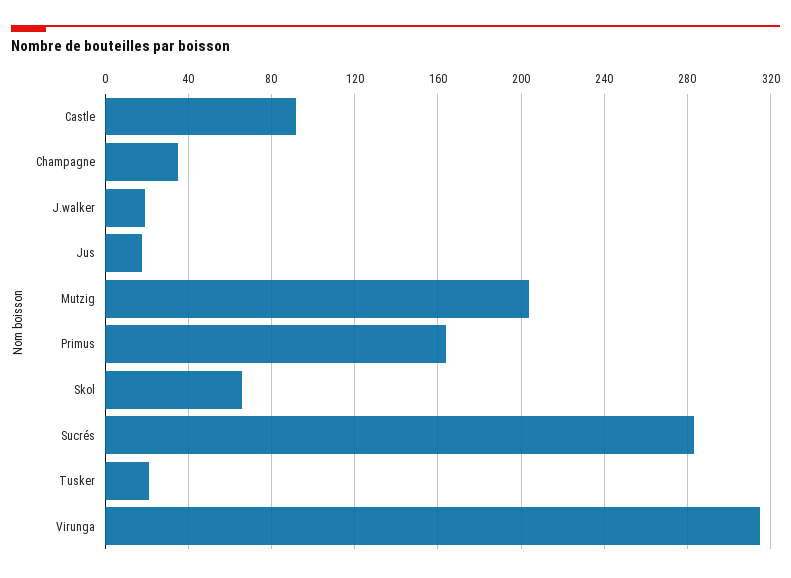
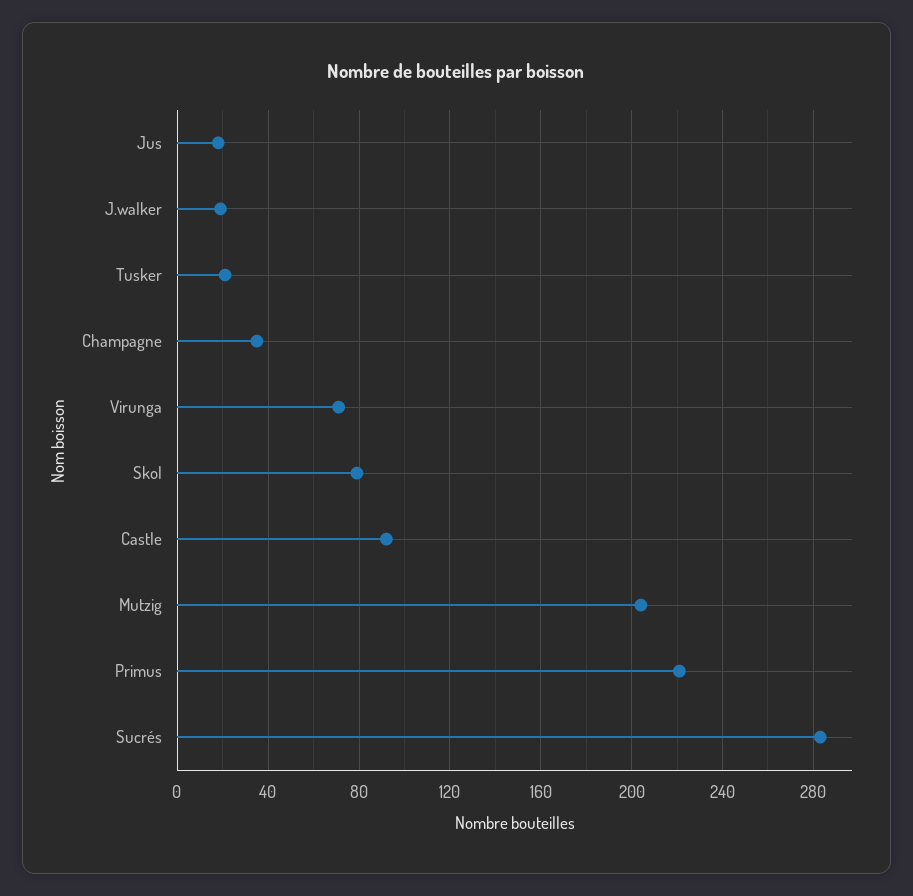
  {
    "Castle": 90,
    "Champagne": 35,
    "J.walker": 20,
    "Jus": 20,
    "Mutzig": 205,
-   "Primus": 165,
+   "Primus": 220,
-   "Skol": 65,
+   "Skol": 80,
    "Sucrés": 285,
    "Tusker": 20,
-   "Virunga": 315
+   "Virunga": 70
  }

